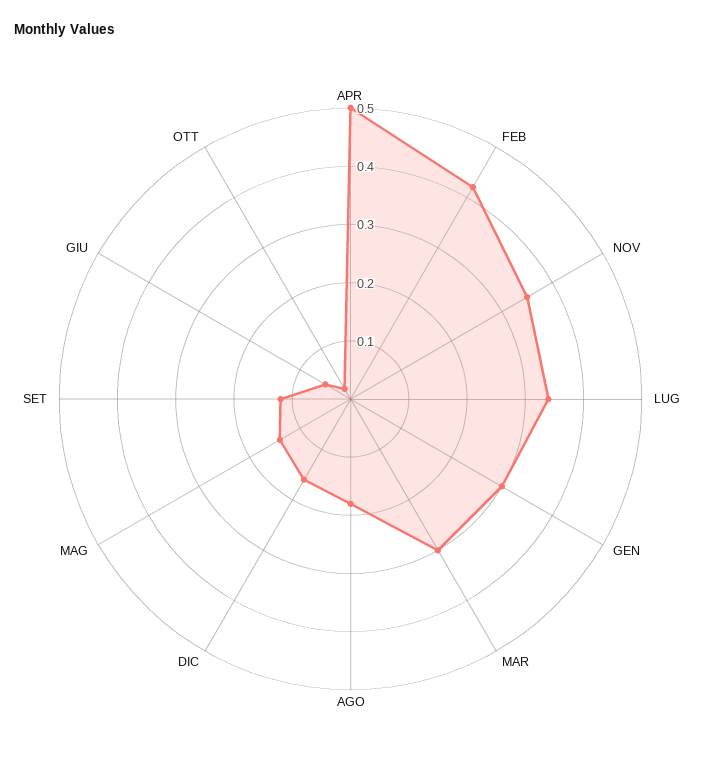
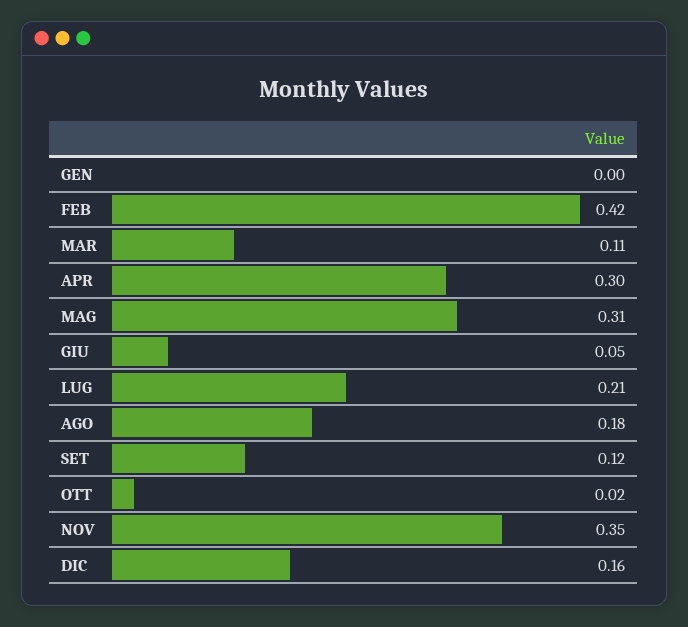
  {
-   "APR": 0.5,
+   "APR": 0.3,
    "FEB": 0.42,
    "NOV": 0.35,
-   "LUG": 0.35,
+   "LUG": 0.21,
-   "GEN": 0.3,
+   "GEN": 0,
-   "MAR": 0.3,
+   "MAR": 0.11,
    "AGO": 0.18,
    "DIC": 0.16,
-   "MAG": 0.15,
+   "MAG": 0.31,
    "SET": 0.12,
    "GIU": 0.05,
    "OTT": 0.02
  }

